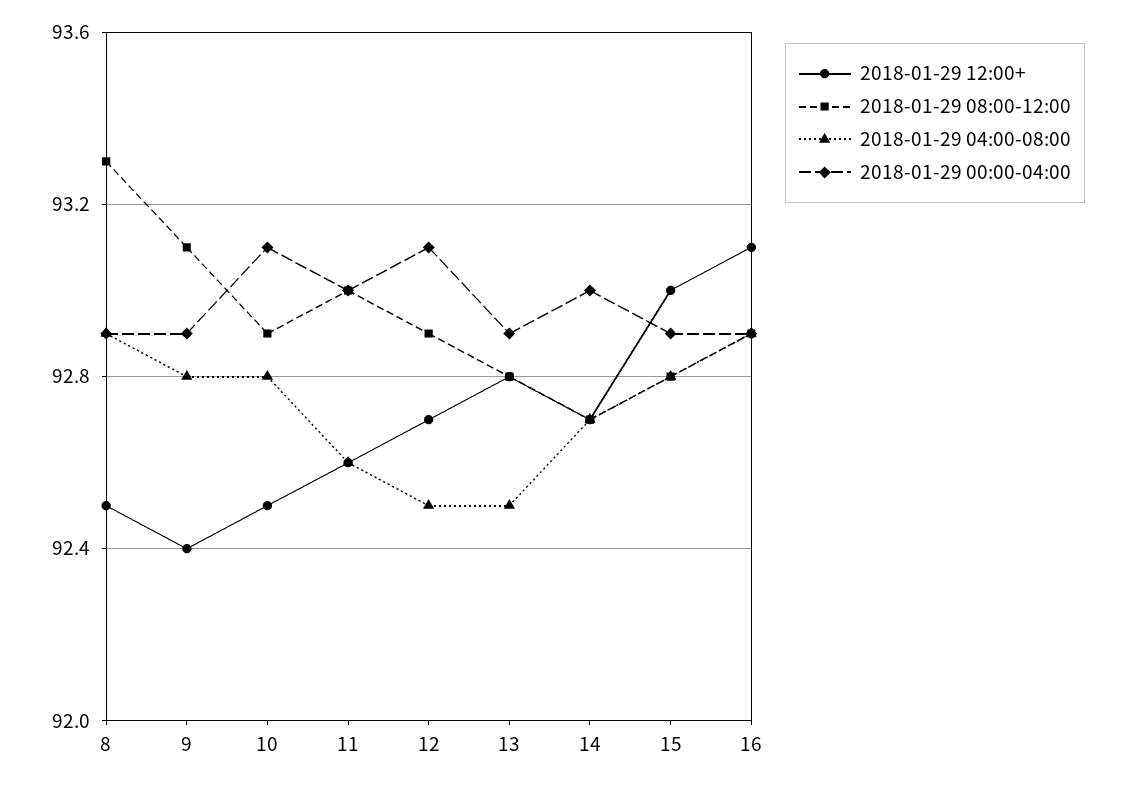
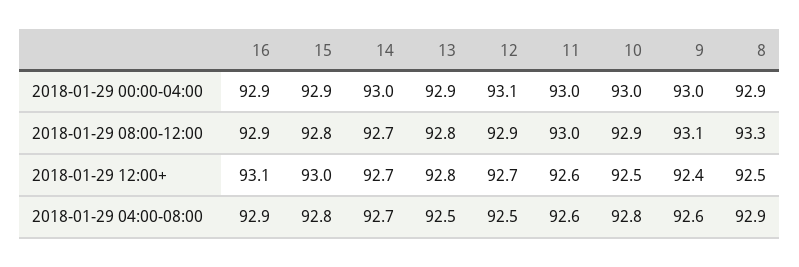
  {
    "2018-01-29 12:00+": {
      "8": 92.5,
      "9": 92.4,
      "10": 92.5,
      "11": 92.6,
      "12": 92.7,
      "13": 92.8,
      "14": 92.7,
      "15": 93,
      "16": 93.1
    },
    "2018-01-29 08:00-12:00": {
      "8": 93.3,
      "9": 93.1,
      "10": 92.9,
      "11": 93,
      "12": 92.9,
      "13": 92.8,
      "14": 92.7,
      "15": 92.8,
      "16": 92.9
    },
    "2018-01-29 04:00-08:00": {
      "8": 92.9,
-     "9": 92.8,
+     "9": 92.6,
      "10": 92.8,
      "11": 92.6,
      "12": 92.5,
      "13": 92.5,
      "14": 92.7,
      "15": 92.8,
      "16": 92.9
    },
    "2018-01-29 00:00-04:00": {
      "8": 92.9,
-     "9": 92.9,
+     "9": 93,
-     "10": 93.1,
+     "10": 93,
      "11": 93,
      "12": 93.1,
      "13": 92.9,
      "14": 93,
      "15": 92.9,
      "16": 92.9
    }
  }

